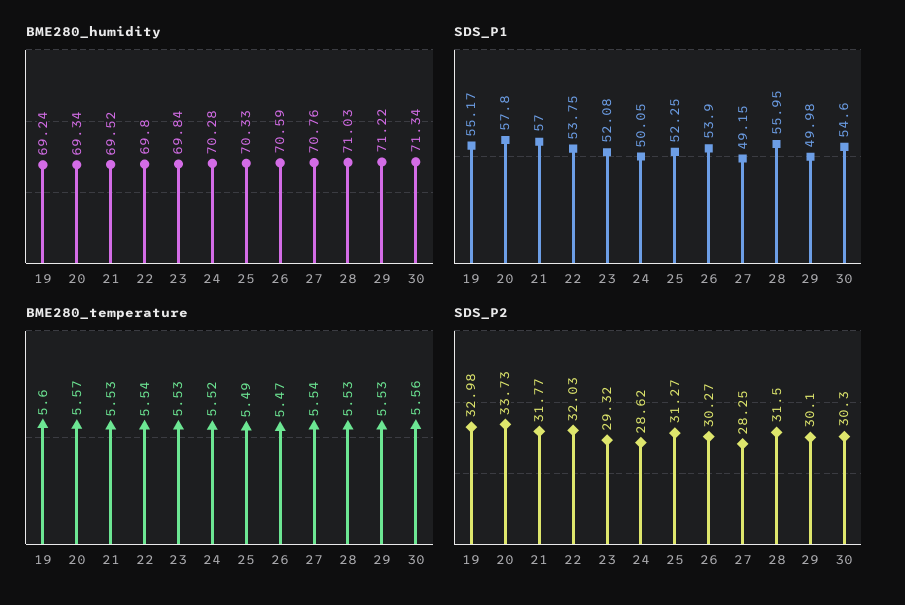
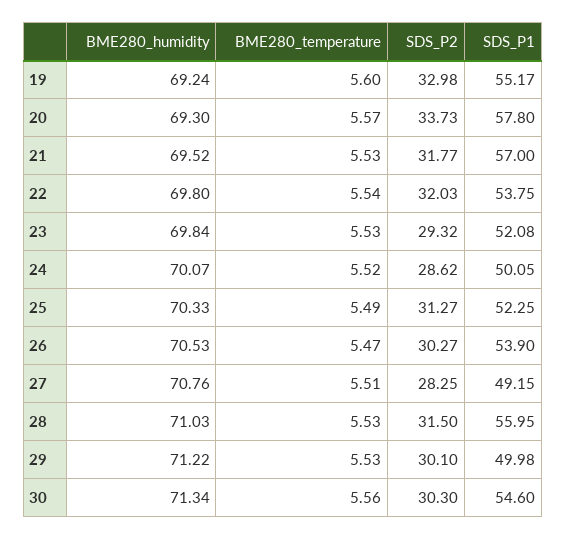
  {
    "BME280_humidity": {
      "19": 69.24,
-     "20": 69.34,
+     "20": 69.3,
      "21": 69.52,
      "22": 69.8,
      "23": 69.84,
-     "24": 70.28,
+     "24": 70.07,
      "25": 70.33,
-     "26": 70.59,
+     "26": 70.53,
      "27": 70.76,
      "28": 71.03,
      "29": 71.22,
      "30": 71.34
    },
    "SDS_P1": {
      "19": 55.17,
      "20": 57.8,
      "21": 57,
      "22": 53.75,
      "23": 52.08,
      "24": 50.05,
      "25": 52.25,
      "26": 53.9,
      "27": 49.15,
      "28": 55.95,
      "29": 49.98,
      "30": 54.6
    },
    "BME280_temperature": {
      "19": 5.6,
      "20": 5.57,
      "21": 5.53,
      "22": 5.54,
      "23": 5.53,
      "24": 5.52,
      "25": 5.49,
      "26": 5.47,
-     "27": 5.54,
+     "27": 5.51,
      "28": 5.53,
      "29": 5.53,
      "30": 5.56
    },
    "SDS_P2": {
      "19": 32.98,
      "20": 33.73,
      "21": 31.77,
      "22": 32.03,
      "23": 29.32,
      "24": 28.62,
      "25": 31.27,
      "26": 30.27,
      "27": 28.25,
      "28": 31.5,
      "29": 30.1,
      "30": 30.3
    }
  }

